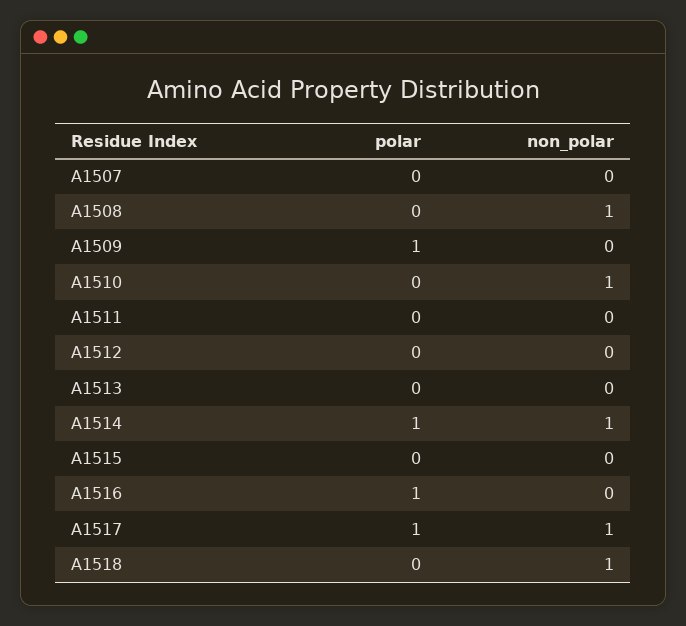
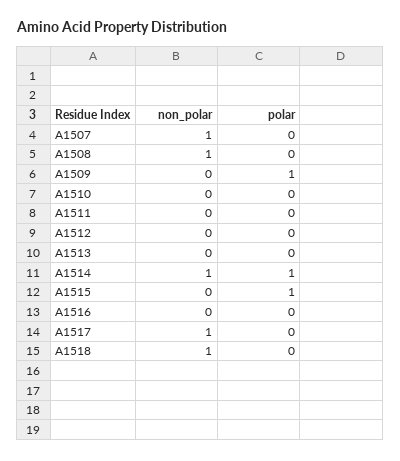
  {
    "polar": {
      "A1507": 0,
      "A1508": 0,
      "A1509": 1,
      "A1510": 0,
      "A1511": 0,
      "A1512": 0,
      "A1513": 0,
      "A1514": 1,
-     "A1515": 0,
+     "A1515": 1,
-     "A1516": 1,
+     "A1516": 0,
-     "A1517": 1,
+     "A1517": 0,
      "A1518": 0
    },
    "non_polar": {
-     "A1507": 0,
+     "A1507": 1,
      "A1508": 1,
      "A1509": 0,
-     "A1510": 1,
+     "A1510": 0,
      "A1511": 0,
      "A1512": 0,
      "A1513": 0,
      "A1514": 1,
      "A1515": 0,
      "A1516": 0,
      "A1517": 1,
      "A1518": 1
    }
  }

